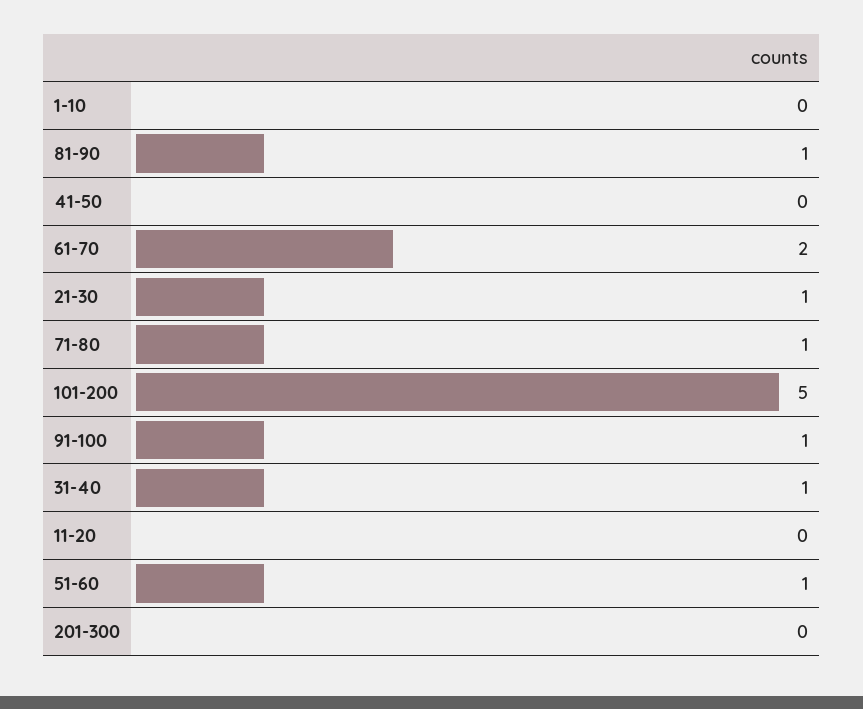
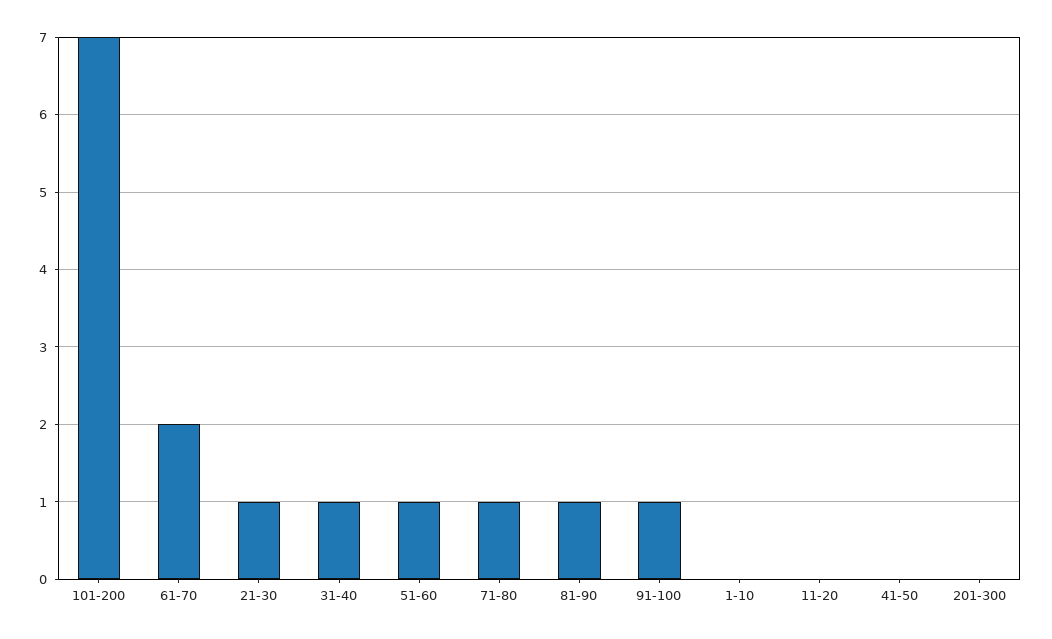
  {
    "1-10": 0,
    "81-90": 1,
    "41-50": 0,
    "61-70": 2,
    "21-30": 1,
    "71-80": 1,
-   "101-200": 5,
+   "101-200": 7,
    "91-100": 1,
    "31-40": 1,
    "11-20": 0,
    "51-60": 1,
    "201-300": 0
  }

